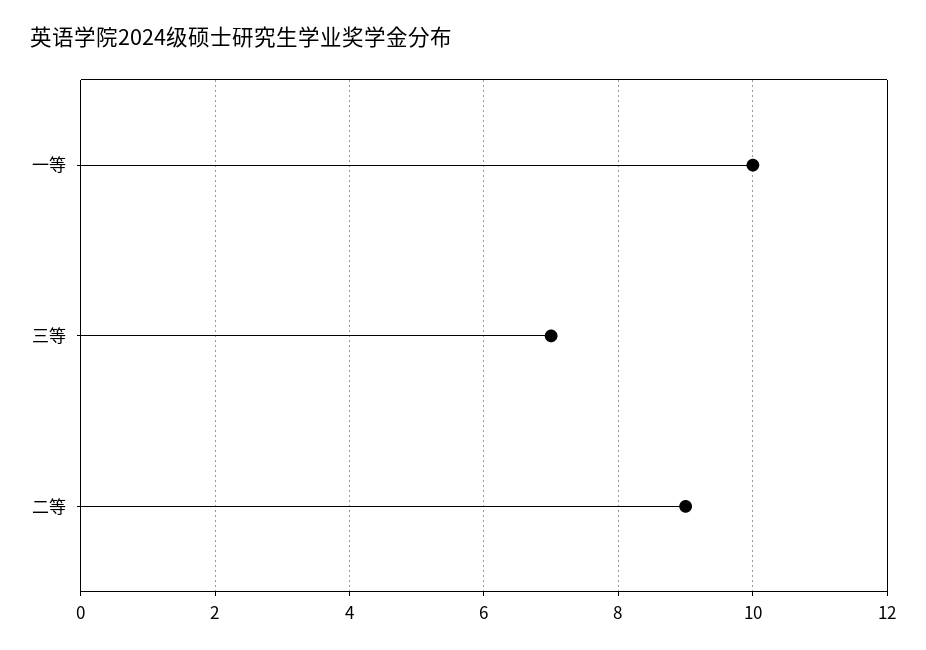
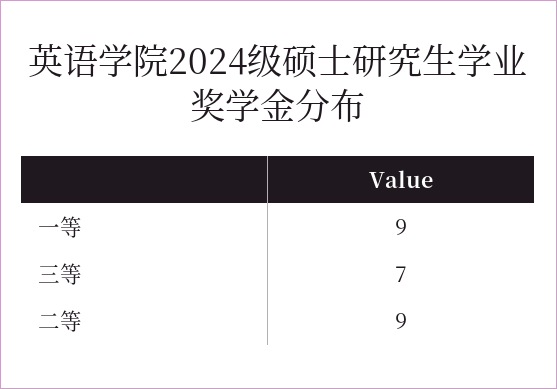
  {
-   "一等": 10,
+   "一等": 9,
    "三等": 7,
    "二等": 9
  }

